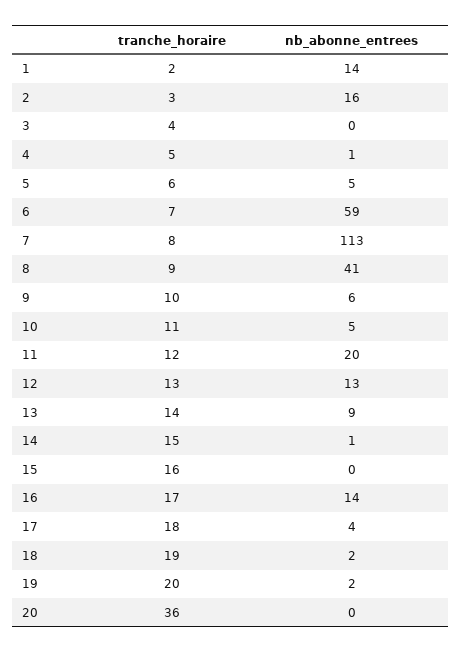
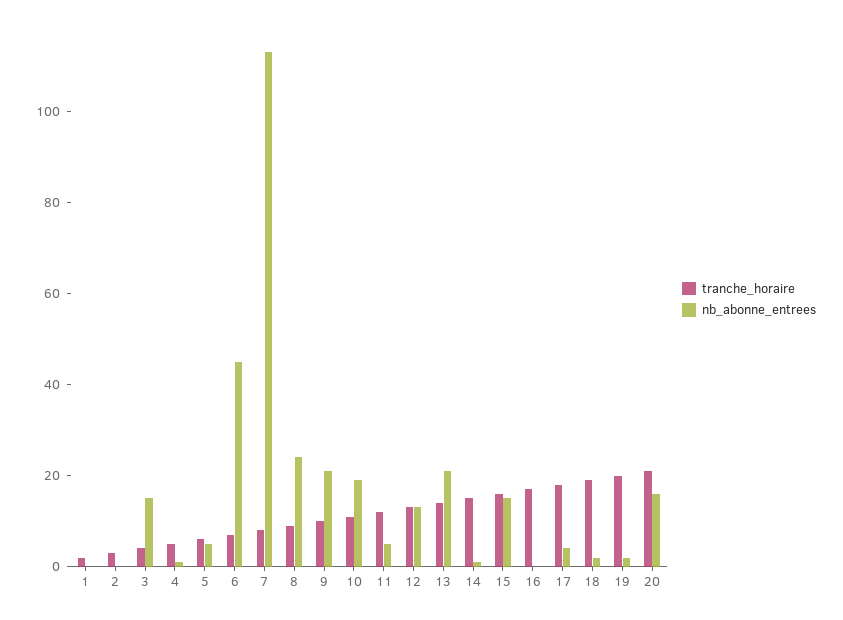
  {
    "tranche_horaire": {
      "1": 2,
      "2": 3,
      "3": 4,
      "4": 5,
      "5": 6,
      "6": 7,
      "7": 8,
      "8": 9,
      "9": 10,
      "10": 11,
      "11": 12,
      "12": 13,
      "13": 14,
      "14": 15,
      "15": 16,
      "16": 17,
      "17": 18,
      "18": 19,
      "19": 20,
-     "20": 36
+     "20": 20
    },
    "nb_abonne_entrees": {
-     "1": 14,
+     "1": 0,
-     "2": 16,
+     "2": 0,
-     "3": 0,
+     "3": 15,
      "4": 1,
      "5": 5,
-     "6": 59,
+     "6": 45,
      "7": 113,
-     "8": 41,
+     "8": 25,
-     "9": 6,
+     "9": 20,
-     "10": 5,
+     "10": 20,
-     "11": 20,
+     "11": 5,
      "12": 13,
-     "13": 9,
+     "13": 20,
      "14": 1,
-     "15": 0,
+     "15": 15,
-     "16": 14,
+     "16": 0,
      "17": 4,
      "18": 2,
      "19": 2,
-     "20": 0
+     "20": 15
    }
  }

